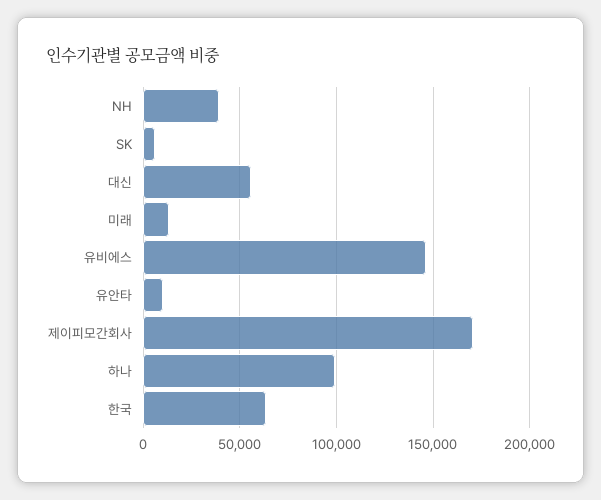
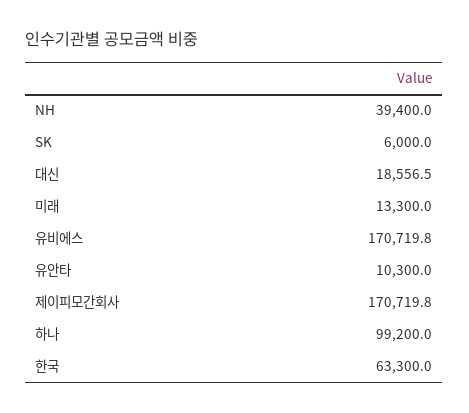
  {
    "NH": 39400,
    "SK": 6000,
-   "대신": 55000,
+   "대신": 18556.5,
    "미래": 13300,
-   "유비에스": 145000,
+   "유비에스": 170719.8,
    "유안타": 10300,
    "제이피모간회사": 170719.8,
    "하나": 99200,
    "한국": 63300
  }

